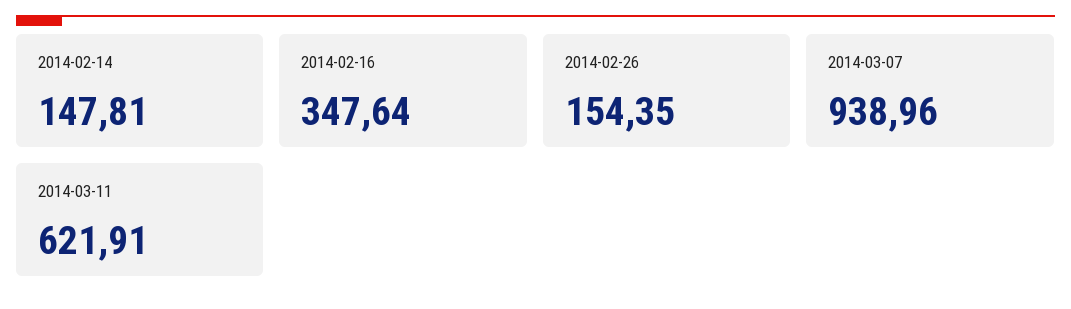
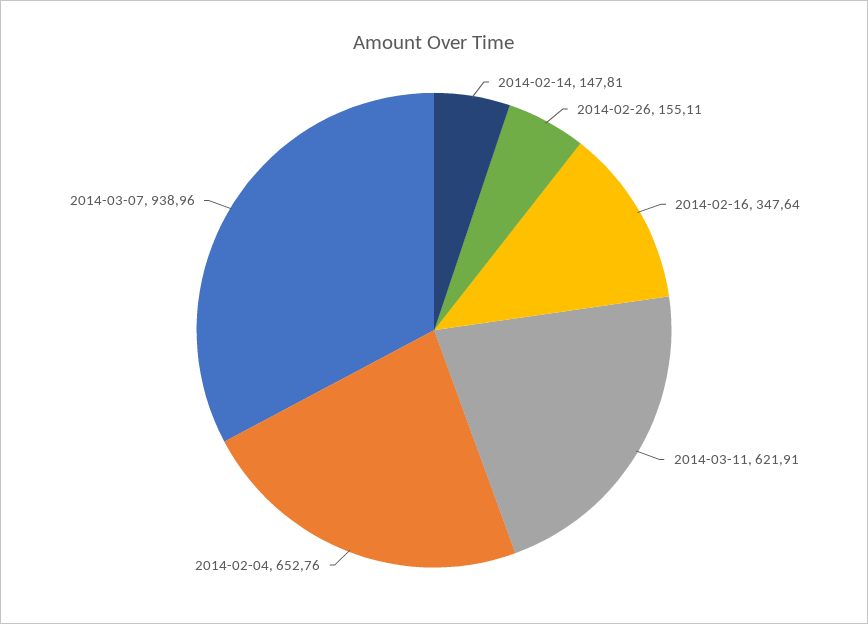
  {
    "2014-02-14": 147.81,
    "2014-02-16": 347.64,
-   "2014-02-26": 154.35,
+   "2014-02-26": 155.11,
    "2014-03-07": 938.96,
-   "2014-03-11": 621.91
+   "2014-03-11": 621.91,
+   "2014-02-04": 652.76
  }

